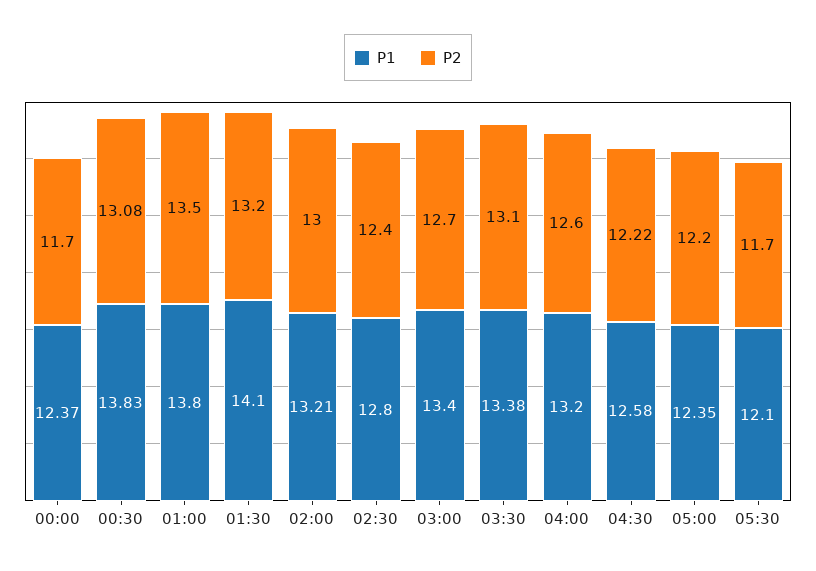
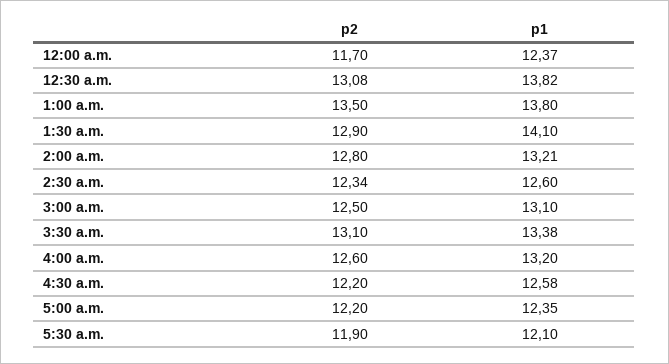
  {
    "P1": {
      "00:00": 12.37,
-     "00:30": 13.83,
+     "00:30": 13.82,
      "01:00": 13.8,
      "01:30": 14.1,
      "02:00": 13.21,
-     "02:30": 12.8,
+     "02:30": 12.6,
-     "03:00": 13.4,
+     "03:00": 13.1,
      "03:30": 13.38,
      "04:00": 13.2,
      "04:30": 12.58,
      "05:00": 12.35,
      "05:30": 12.1
    },
    "P2": {
      "00:00": 11.7,
      "00:30": 13.08,
      "01:00": 13.5,
-     "01:30": 13.2,
+     "01:30": 12.9,
-     "02:00": 13,
+     "02:00": 12.8,
-     "02:30": 12.4,
+     "02:30": 12.34,
-     "03:00": 12.7,
+     "03:00": 12.5,
      "03:30": 13.1,
      "04:00": 12.6,
-     "04:30": 12.22,
+     "04:30": 12.2,
      "05:00": 12.2,
-     "05:30": 11.7
+     "05:30": 11.9
    }
  }

